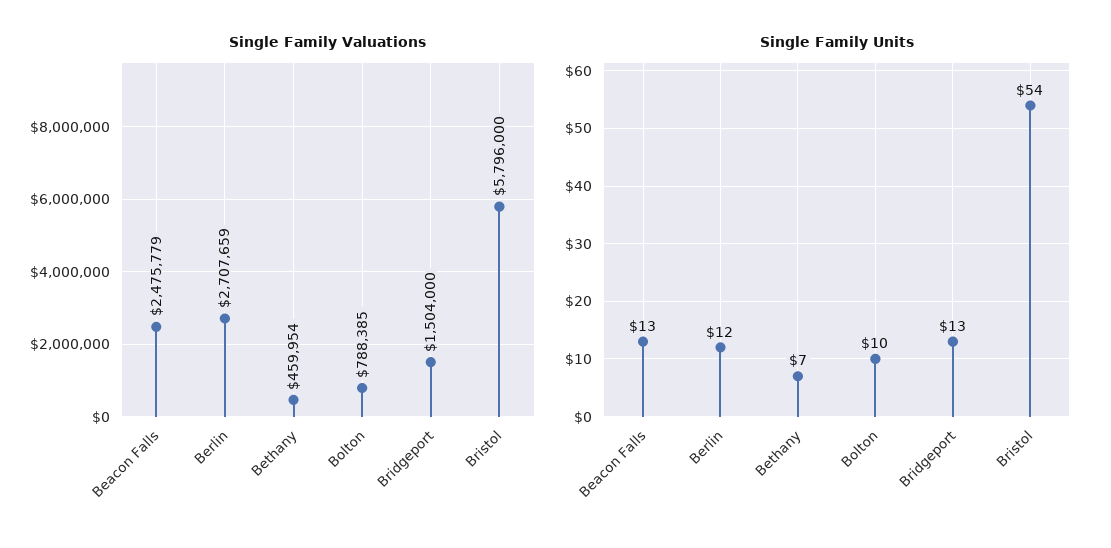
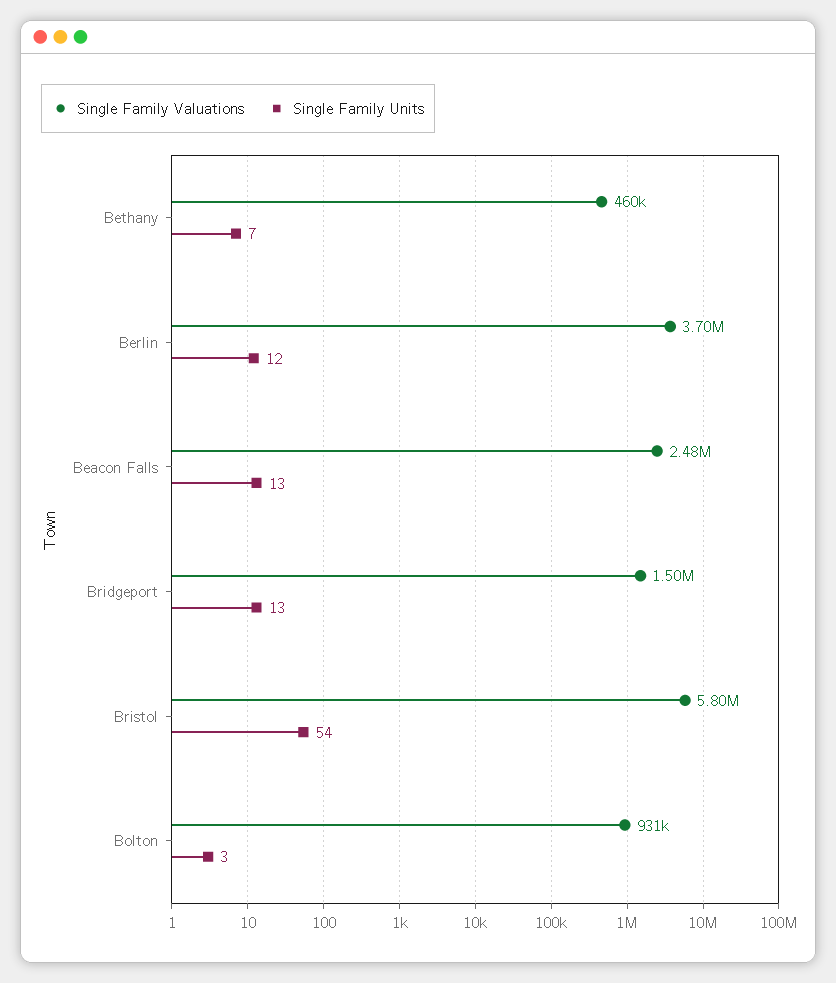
  {
    "Single Family Valuations": {
      "Beacon Falls": 2475779,
-     "Berlin": 2707659,
+     "Berlin": 3700000,
      "Bethany": 459954,
-     "Bolton": 788385,
+     "Bolton": 931000,
      "Bridgeport": 1504000,
      "Bristol": 5796000
    },
    "Single Family Units": {
      "Beacon Falls": 13,
      "Berlin": 12,
      "Bethany": 7,
-     "Bolton": 10,
+     "Bolton": 3,
      "Bridgeport": 13,
      "Bristol": 54
    }
  }

